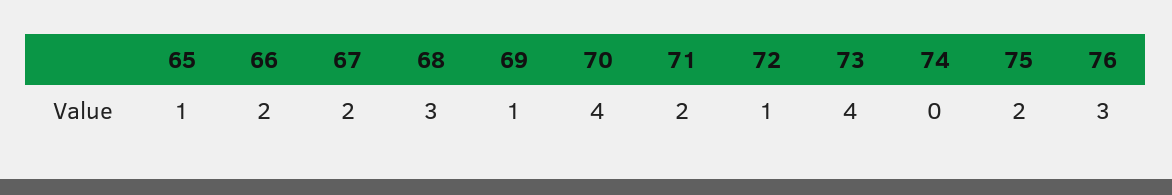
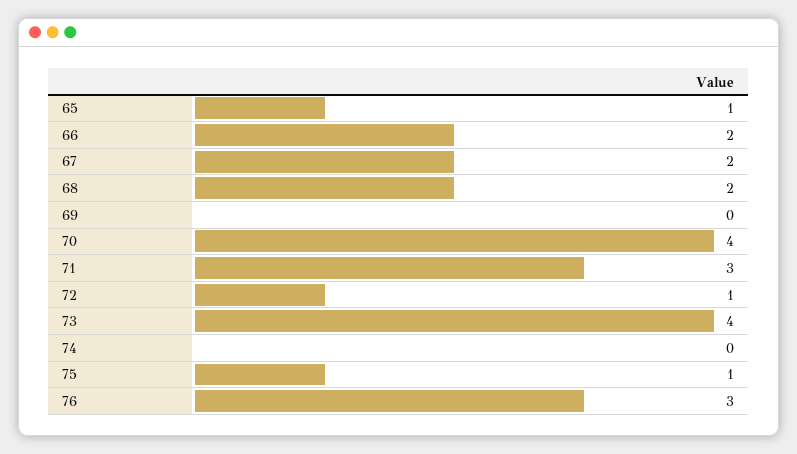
  {
    "65": 1,
    "66": 2,
    "67": 2,
-   "68": 3,
+   "68": 2,
-   "69": 1,
+   "69": 0,
    "70": 4,
-   "71": 2,
+   "71": 3,
    "72": 1,
    "73": 4,
    "74": 0,
-   "75": 2,
+   "75": 1,
    "76": 3
  }

